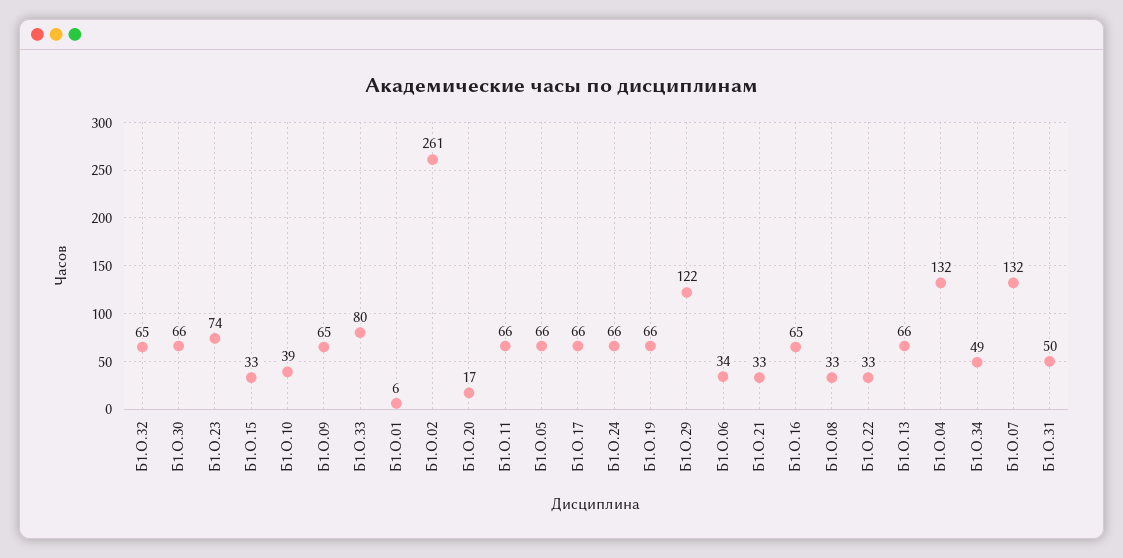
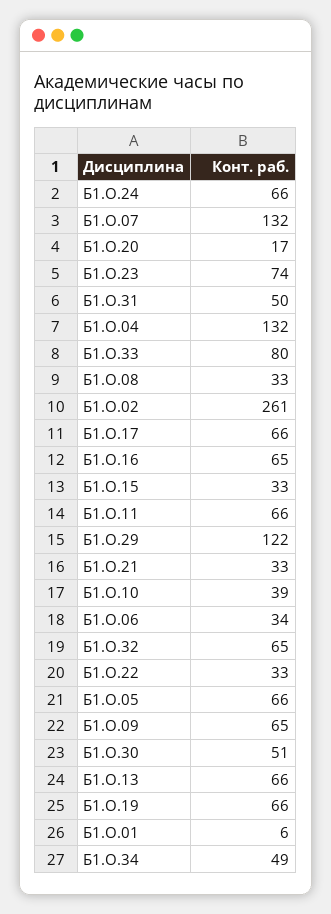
  {
    "Б1.О.32": 65,
-   "Б1.О.30": 66,
+   "Б1.О.30": 51,
    "Б1.О.23": 74,
    "Б1.О.15": 33,
    "Б1.О.10": 39,
    "Б1.О.09": 65,
    "Б1.О.33": 80,
    "Б1.О.01": 6,
    "Б1.О.02": 261,
    "Б1.О.20": 17,
    "Б1.О.11": 66,
    "Б1.О.05": 66,
    "Б1.О.17": 66,
    "Б1.О.24": 66,
    "Б1.О.19": 66,
    "Б1.О.29": 122,
    "Б1.О.06": 34,
    "Б1.О.21": 33,
    "Б1.О.16": 65,
    "Б1.О.08": 33,
    "Б1.О.22": 33,
    "Б1.О.13": 66,
    "Б1.О.04": 132,
    "Б1.О.34": 49,
    "Б1.О.07": 132,
    "Б1.О.31": 50
  }

